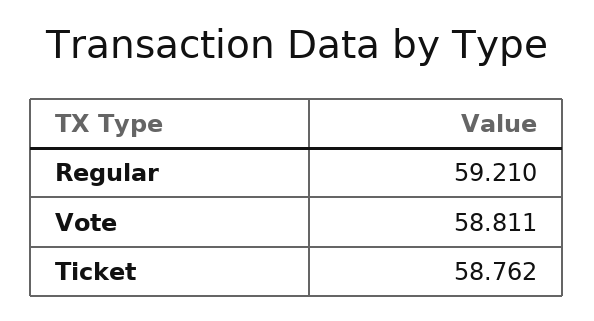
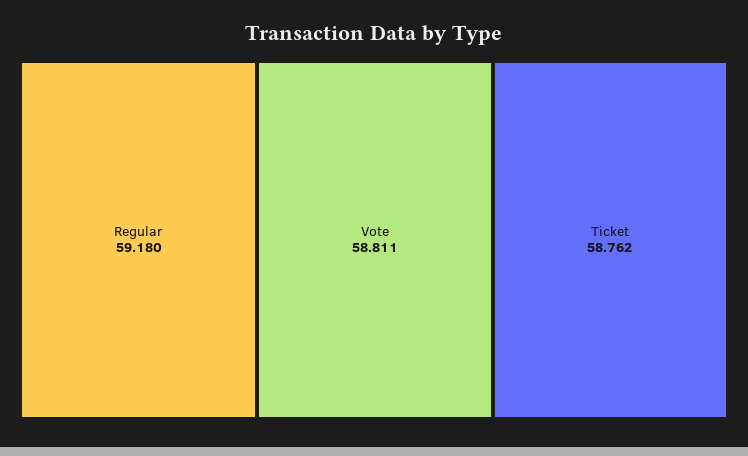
  {
-   "Regular": 59.21,
+   "Regular": 59.18,
    "Vote": 58.811,
    "Ticket": 58.762
  }

